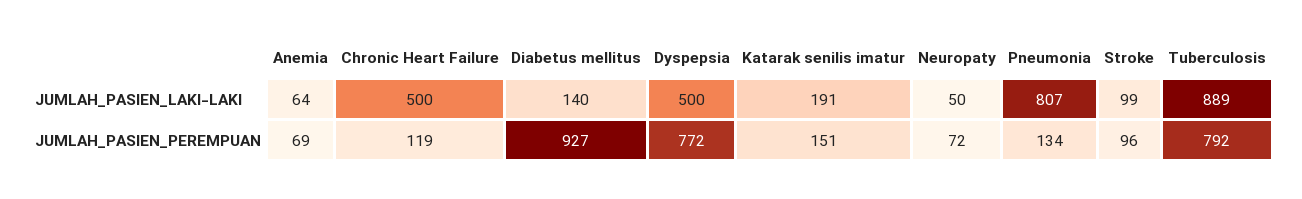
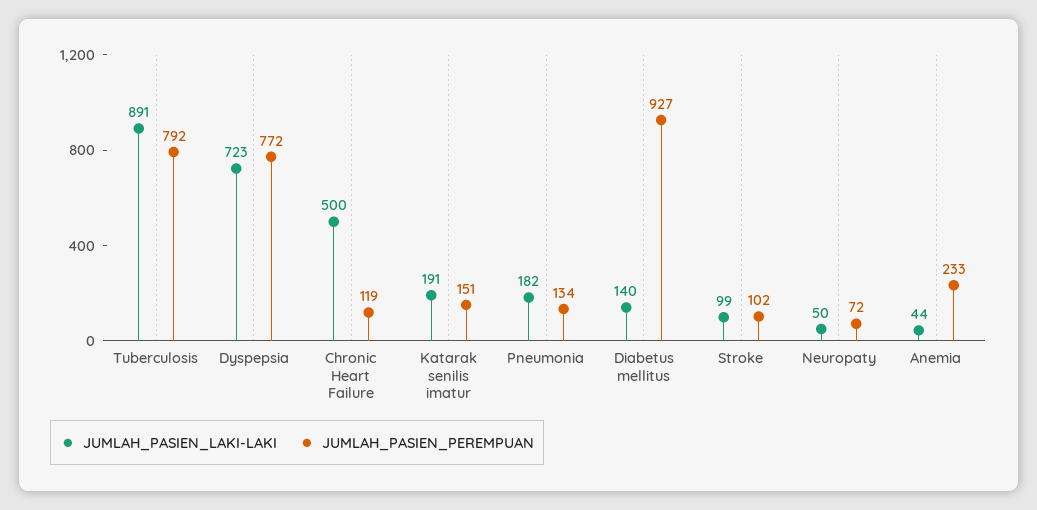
  {
    "JUMLAH_PASIEN_LAKI-LAKI": {
-     "Anemia": 64,
+     "Anemia": 44,
      "Chronic Heart Failure": 500,
      "Diabetus mellitus": 140,
-     "Dyspepsia": 500,
+     "Dyspepsia": 723,
      "Katarak senilis imatur": 191,
      "Neuropaty": 50,
-     "Pneumonia": 807,
+     "Pneumonia": 182,
      "Stroke": 99,
-     "Tuberculosis": 889
+     "Tuberculosis": 891
    },
    "JUMLAH_PASIEN_PEREMPUAN": {
-     "Anemia": 69,
+     "Anemia": 233,
      "Chronic Heart Failure": 119,
      "Diabetus mellitus": 927,
      "Dyspepsia": 772,
      "Katarak senilis imatur": 151,
      "Neuropaty": 72,
      "Pneumonia": 134,
-     "Stroke": 96,
+     "Stroke": 102,
      "Tuberculosis": 792
    }
  }

